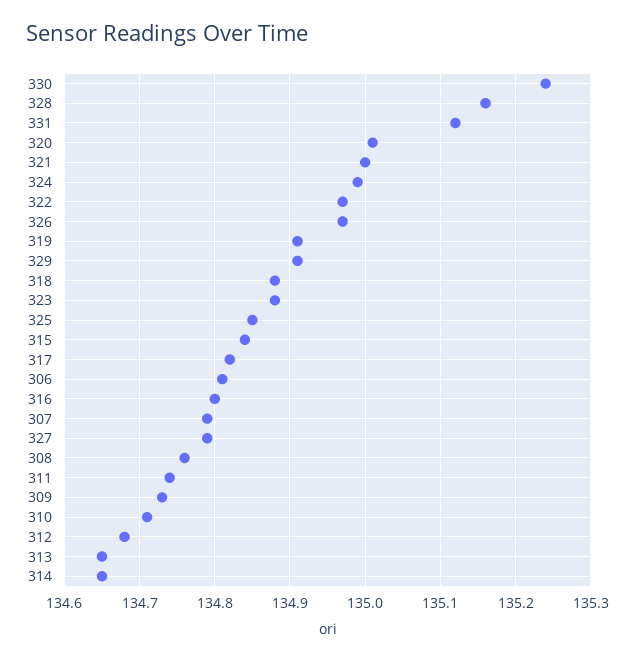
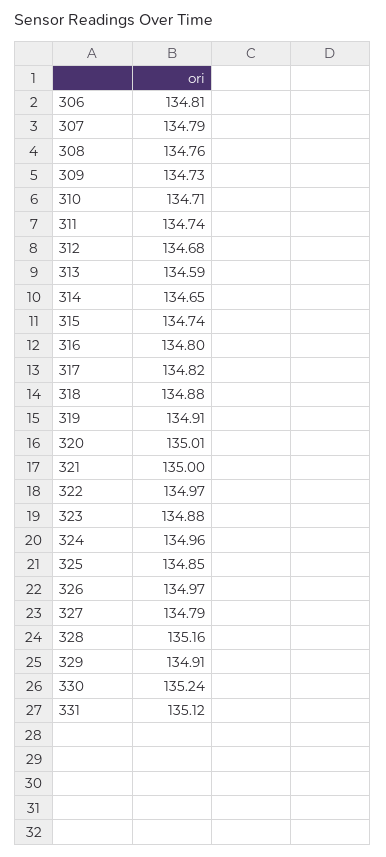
  {
    "330": 135.24,
    "328": 135.16,
    "331": 135.12,
    "320": 135.01,
    "321": 135,
-   "324": 134.99,
+   "324": 134.96,
    "322": 134.97,
    "326": 134.97,
    "319": 134.91,
    "329": 134.91,
    "318": 134.88,
    "323": 134.88,
    "325": 134.85,
-   "315": 134.84,
+   "315": 134.74,
    "317": 134.82,
    "306": 134.81,
    "316": 134.8,
    "307": 134.79,
    "327": 134.79,
    "308": 134.76,
    "311": 134.74,
    "309": 134.73,
    "310": 134.71,
    "312": 134.68,
-   "313": 134.65,
+   "313": 134.59,
    "314": 134.65
  }

